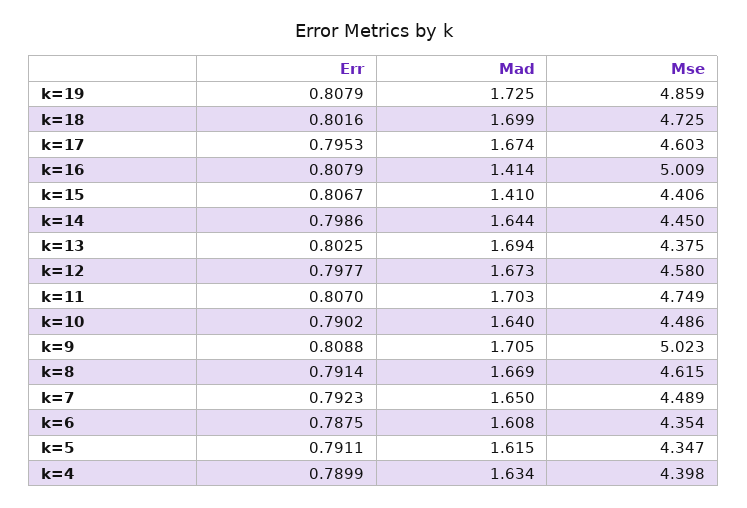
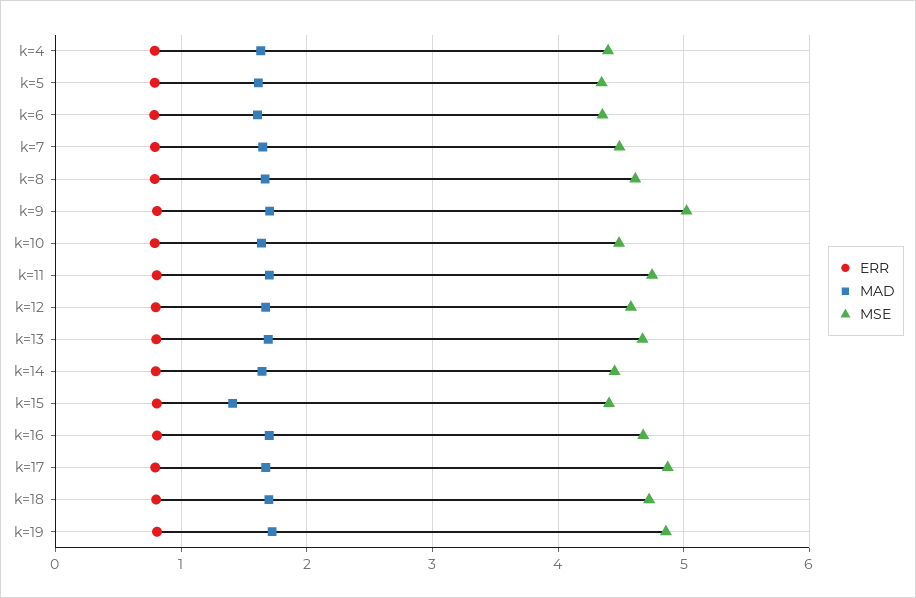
  {
    "Err": {
      "k=19": 0.8079,
      "k=18": 0.8016,
      "k=17": 0.7953,
      "k=16": 0.8079,
      "k=15": 0.8067,
      "k=14": 0.7986,
      "k=13": 0.8025,
      "k=12": 0.7977,
      "k=11": 0.807,
      "k=10": 0.7902,
      "k=9": 0.8088,
      "k=8": 0.7914,
      "k=7": 0.7923,
      "k=6": 0.7875,
      "k=5": 0.7911,
      "k=4": 0.7899
    },
    "Mad": {
      "k=19": 1.725,
      "k=18": 1.699,
      "k=17": 1.674,
-     "k=16": 1.414,
+     "k=16": 1.7,
      "k=15": 1.41,
      "k=14": 1.644,
      "k=13": 1.694,
      "k=12": 1.673,
      "k=11": 1.703,
      "k=10": 1.64,
      "k=9": 1.705,
      "k=8": 1.669,
      "k=7": 1.65,
      "k=6": 1.608,
      "k=5": 1.615,
      "k=4": 1.634
    },
    "Mse": {
      "k=19": 4.859,
      "k=18": 4.725,
-     "k=17": 4.603,
+     "k=17": 4.9,
-     "k=16": 5.009,
+     "k=16": 4.7,
      "k=15": 4.406,
      "k=14": 4.45,
-     "k=13": 4.375,
+     "k=13": 4.7,
      "k=12": 4.58,
      "k=11": 4.749,
      "k=10": 4.486,
      "k=9": 5.023,
      "k=8": 4.615,
      "k=7": 4.489,
      "k=6": 4.354,
      "k=5": 4.347,
      "k=4": 4.398
    }
  }

